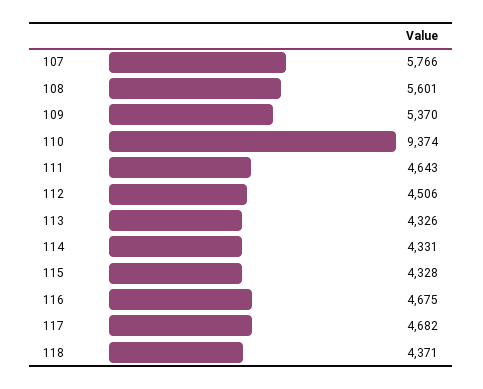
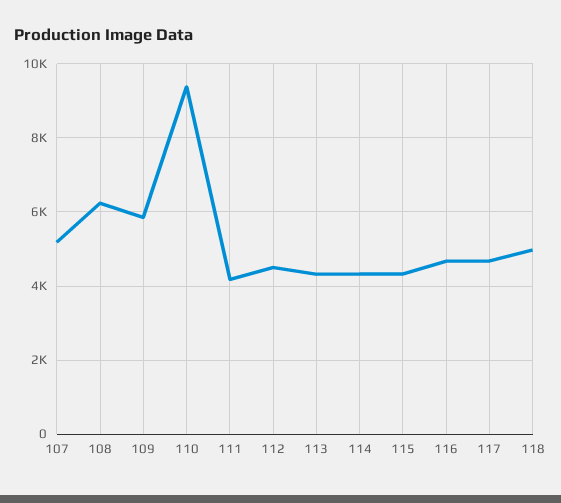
  {
-   "107": 5766,
+   "107": 5200,
-   "108": 5601,
+   "108": 6200,
-   "109": 5370,
+   "109": 5800,
    "110": 9374,
-   "111": 4643,
+   "111": 4200,
    "112": 4506,
    "113": 4326,
    "114": 4331,
    "115": 4328,
    "116": 4675,
    "117": 4682,
-   "118": 4371
+   "118": 5000
  }

